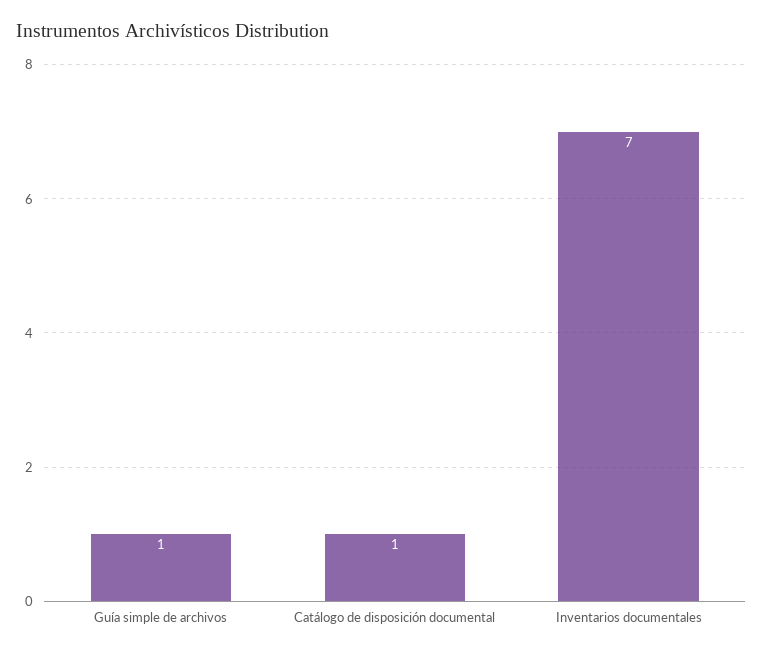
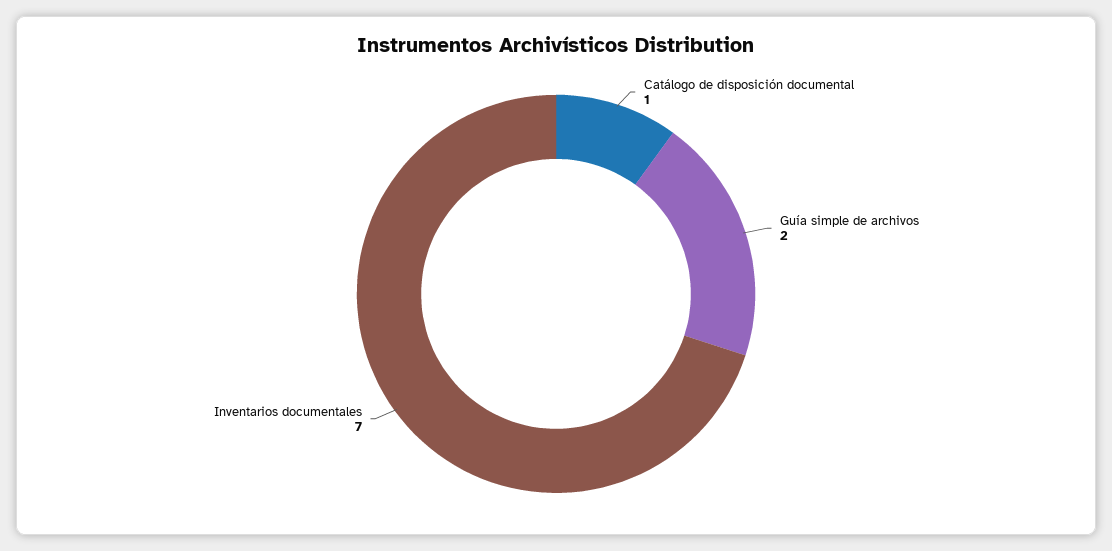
  {
-   "Guía simple de archivos": 1,
+   "Guía simple de archivos": 2,
    "Catálogo de disposición documental": 1,
    "Inventarios documentales": 7
  }

